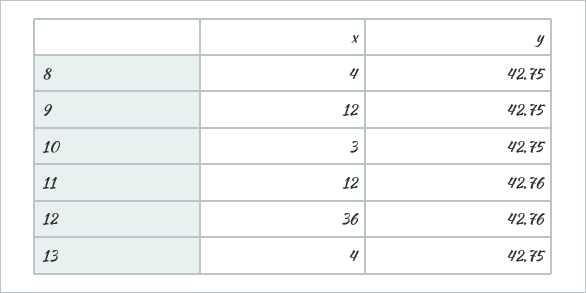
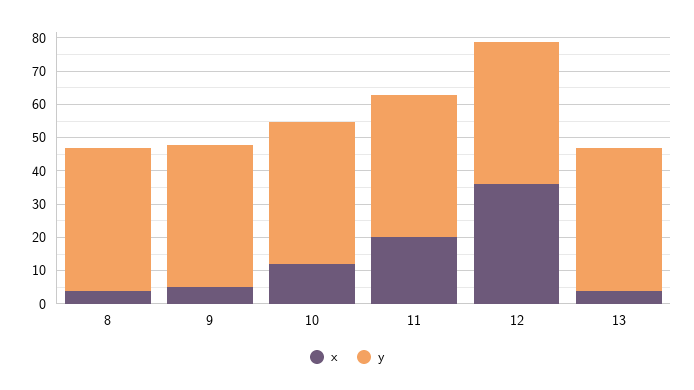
  {
    "x": {
      "8": 4,
-     "9": 12,
+     "9": 5,
-     "10": 3,
+     "10": 12.5,
-     "11": 12,
+     "11": 20,
      "12": 36,
      "13": 4
    },
    "y": {
      "8": 42.75,
      "9": 42.75,
      "10": 42.75,
      "11": 42.76,
      "12": 42.76,
      "13": 42.75
    }
  }

